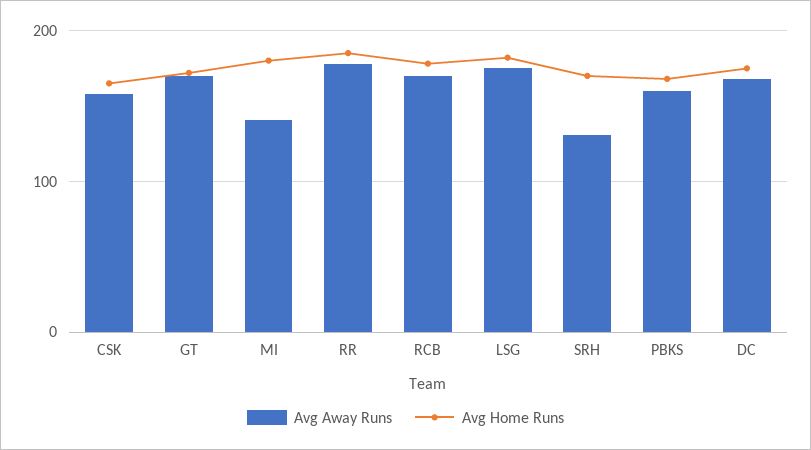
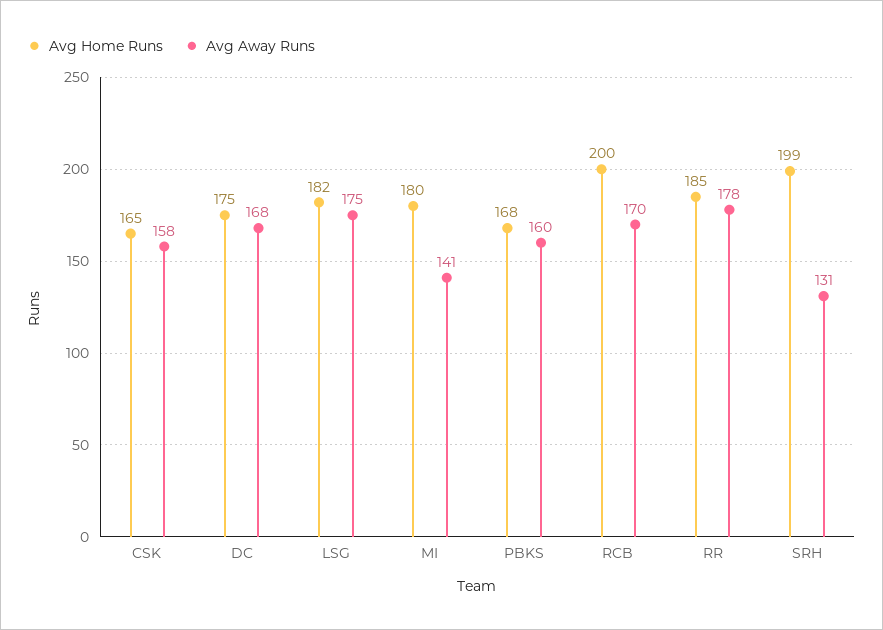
  {
    "Avg Away Runs": {
      "CSK": 158,
-     "GT": 170,
      "MI": 141,
      "RR": 178,
      "RCB": 170,
      "LSG": 175,
      "SRH": 131,
      "PBKS": 160,
      "DC": 168
    },
    "Avg Home Runs": {
      "CSK": 165,
-     "GT": 170,
      "MI": 180,
      "RR": 185,
-     "RCB": 180,
+     "RCB": 200,
      "LSG": 182,
-     "SRH": 170,
+     "SRH": 199,
      "PBKS": 168,
      "DC": 175
    }
  }

